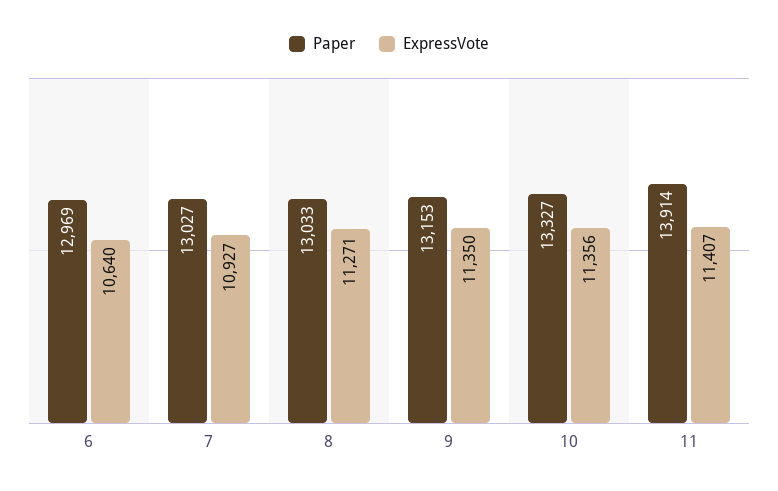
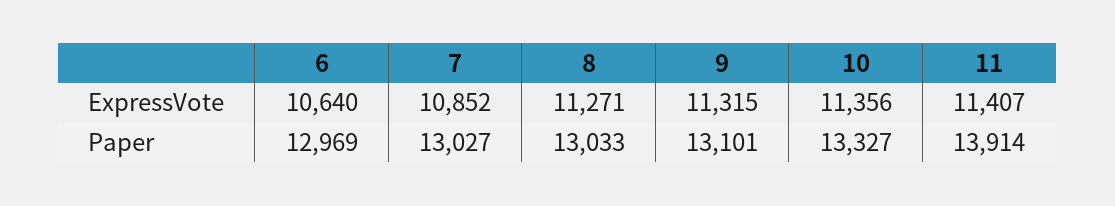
  {
    "Paper": {
      "6": 12969,
      "7": 13027,
      "8": 13033,
-     "9": 13153,
+     "9": 13101,
      "10": 13327,
      "11": 13914
    },
    "ExpressVote": {
      "6": 10640,
-     "7": 10927,
+     "7": 10852,
      "8": 11271,
-     "9": 11350,
+     "9": 11315,
      "10": 11356,
      "11": 11407
    }
  }

